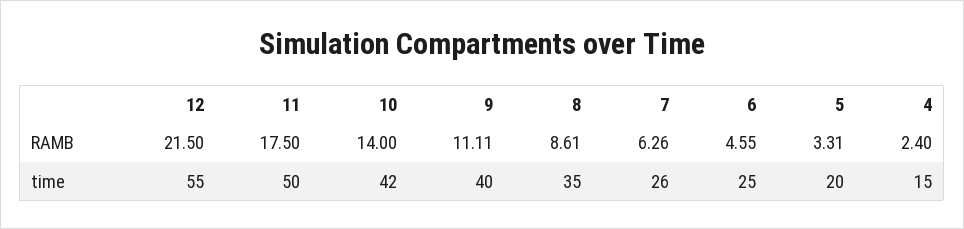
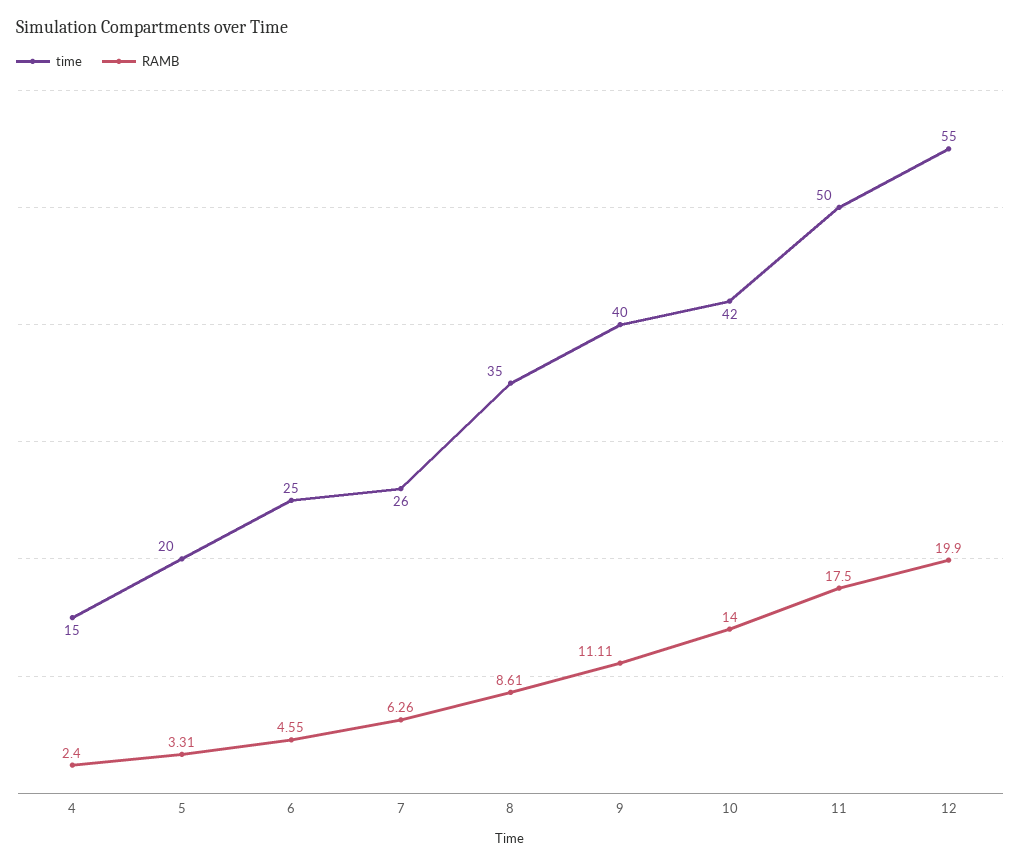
  {
    "RAMB": {
-     "12": 21.5,
+     "12": 19.9,
      "11": 17.5,
      "10": 14,
      "9": 11.11,
      "8": 8.61,
      "7": 6.26,
      "6": 4.55,
      "5": 3.31,
      "4": 2.4
    },
    "time": {
      "12": 55,
      "11": 50,
      "10": 42,
      "9": 40,
      "8": 35,
      "7": 26,
      "6": 25,
      "5": 20,
      "4": 15
    }
  }

